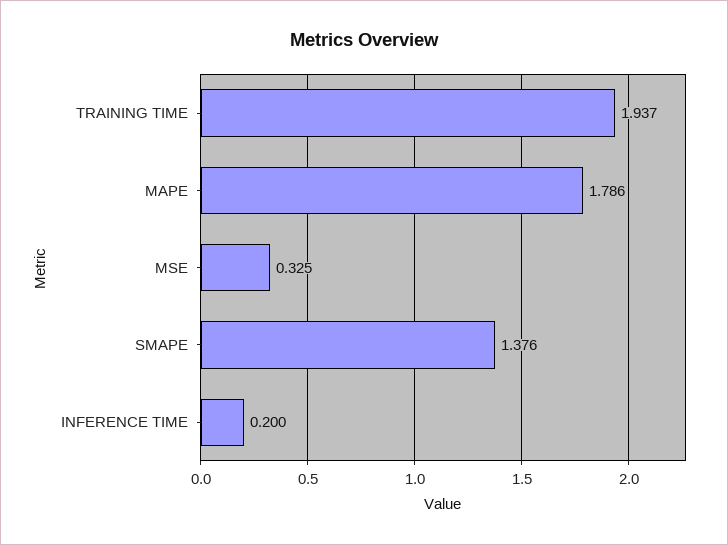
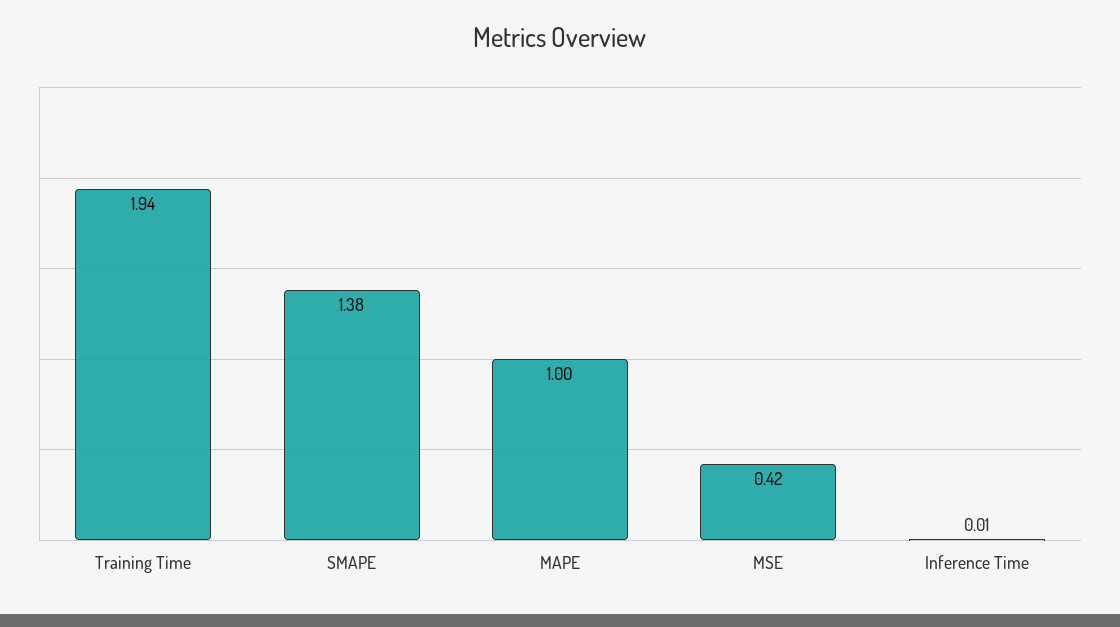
  {
    "TRAINING TIME": 1.937,
-   "MAPE": 1.786,
+   "MAPE": 1,
-   "MSE": 0.325,
+   "MSE": 0.42,
    "SMAPE": 1.376,
-   "INFERENCE TIME": 0.2
+   "INFERENCE TIME": 0.01
  }

